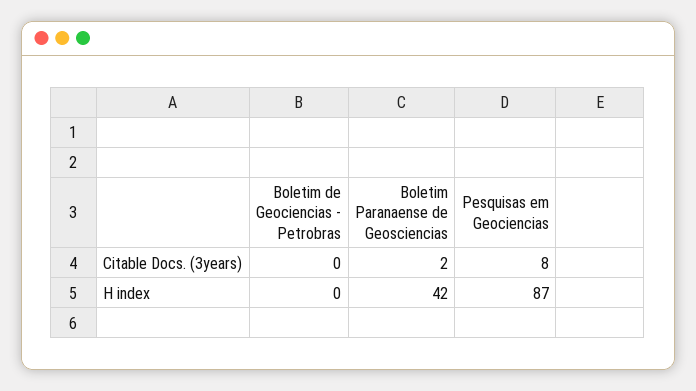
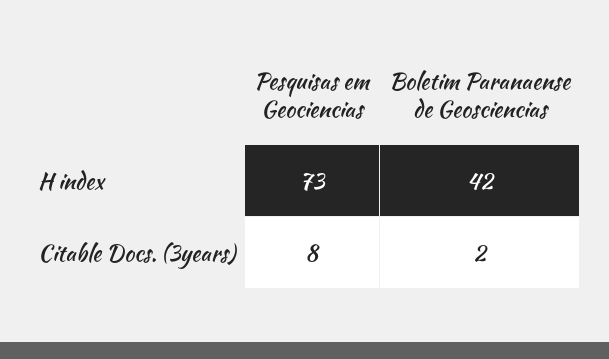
  {
-   "Boletim de Geociencias - Petrobras": {
-     "Citable Docs. (3years)": 0,
-     "H index": 0
-   },
    "Boletim Paranaense de Geosciencias": {
      "Citable Docs. (3years)": 2,
      "H index": 42
    },
    "Pesquisas em Geociencias": {
      "Citable Docs. (3years)": 8,
-     "H index": 87
+     "H index": 73
    }
  }

